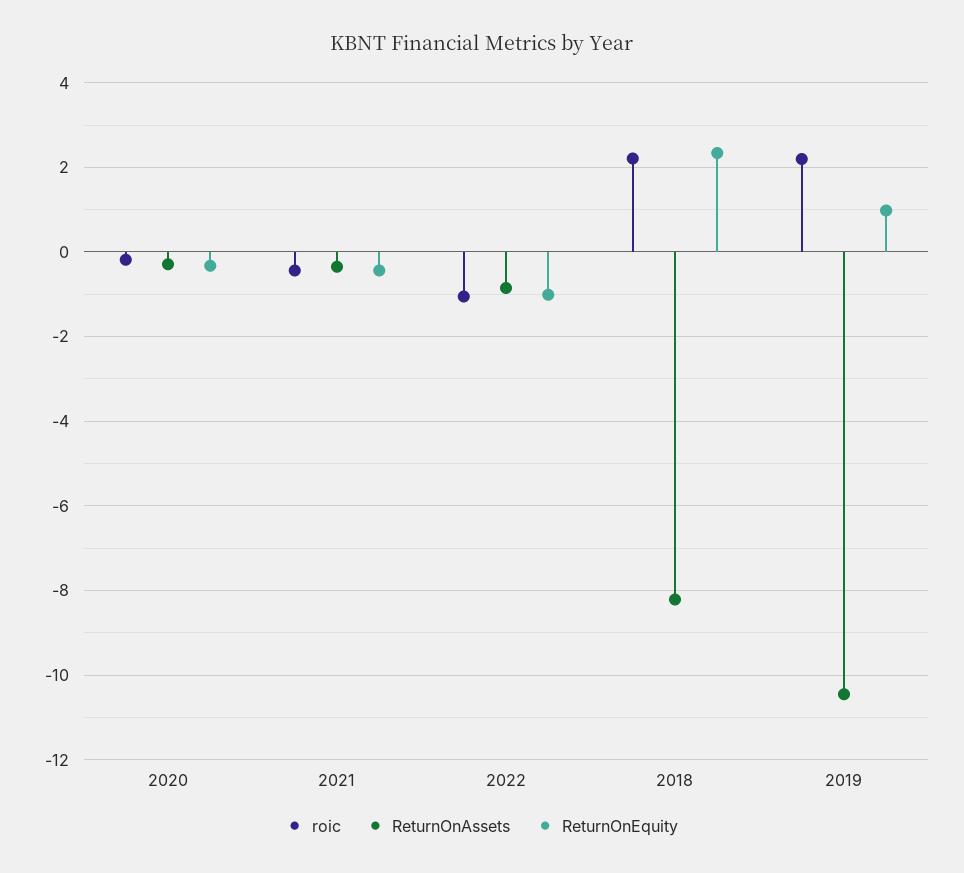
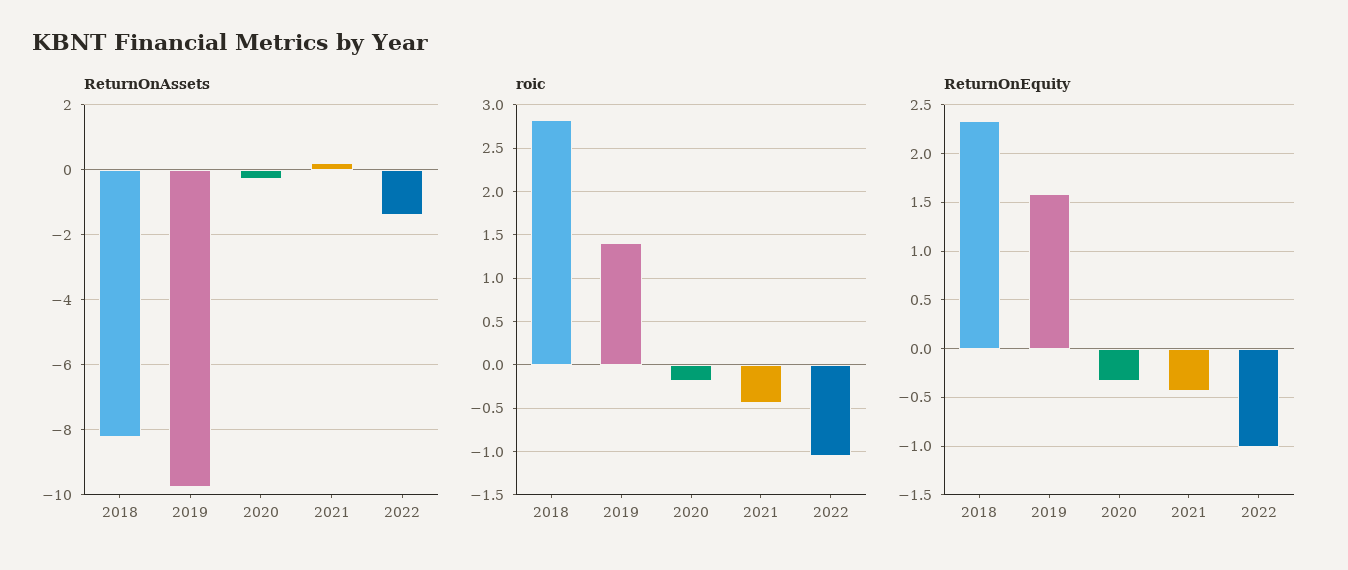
  {
    "roic": {
      "2020": -0.2,
      "2021": -0.4,
      "2022": -1.1,
-     "2018": 2.2,
+     "2018": 2.8,
-     "2019": 2.2
+     "2019": 1.4
    },
    "ReturnOnAssets": {
      "2020": -0.2,
-     "2021": -0.4,
+     "2021": 0.2,
-     "2022": -0.8,
+     "2022": -1.4,
      "2018": -8.2,
-     "2019": -10.4
+     "2019": -9.8
    },
    "ReturnOnEquity": {
      "2020": -0.3,
      "2021": -0.4,
      "2022": -1,
      "2018": 2.3,
-     "2019": 1
+     "2019": 1.6
    }
  }

